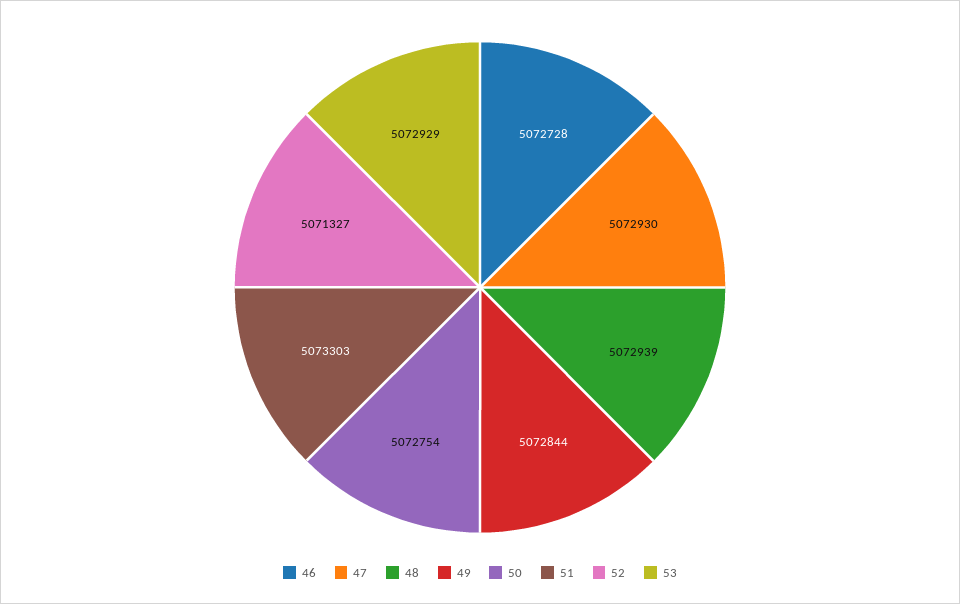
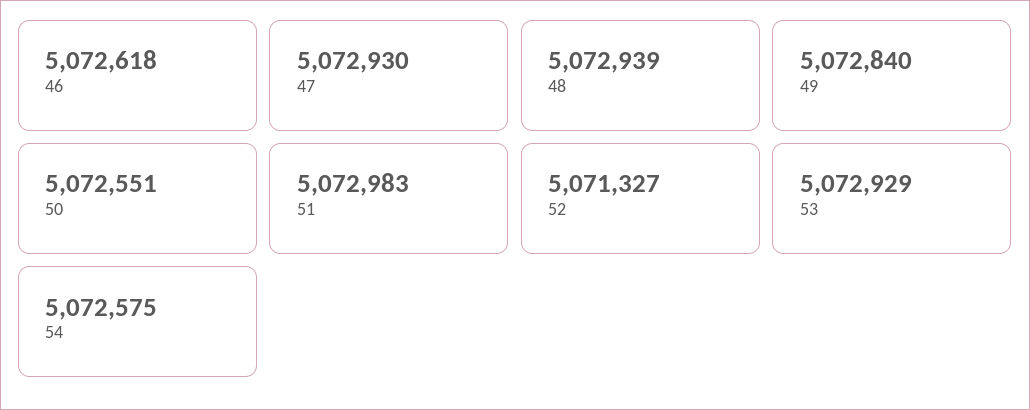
  {
-   "46": 5072728,
+   "46": 5072618,
    "47": 5072930,
    "48": 5072939,
-   "49": 5072844,
+   "49": 5072840,
-   "50": 5072754,
+   "50": 5072551,
-   "51": 5073303,
+   "51": 5072983,
    "52": 5071327,
-   "53": 5072929
+   "53": 5072929,
+   "54": 5072575
  }

